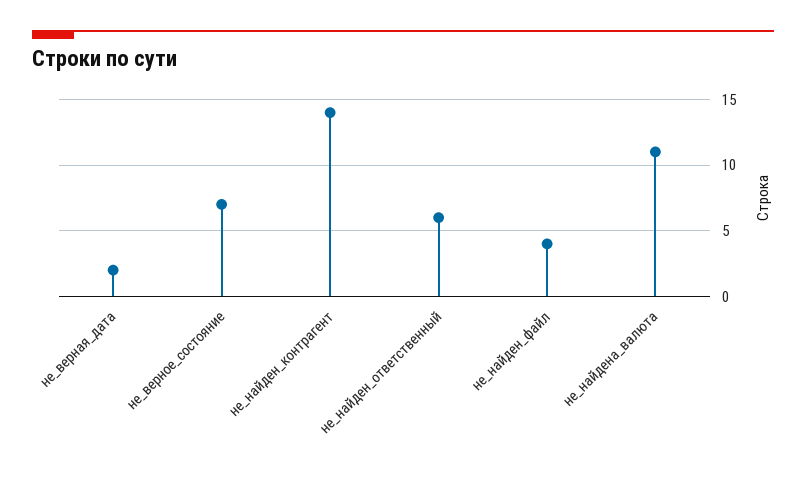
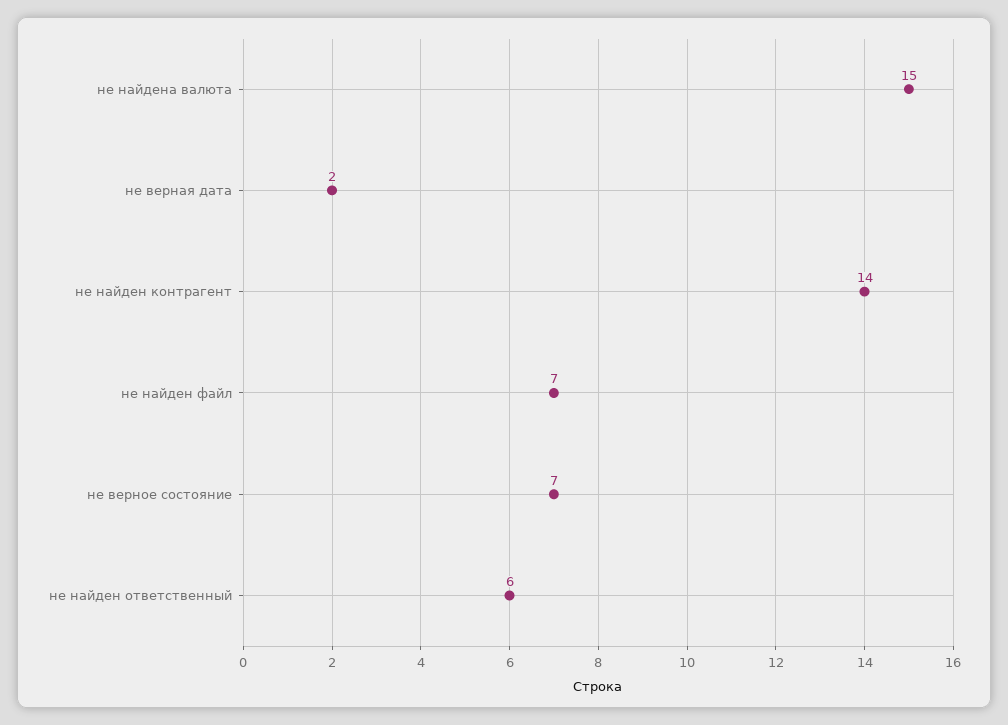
  {
    "не_верная_дата": 2,
    "не_верное_состояние": 7,
    "не_найден_контрагент": 14,
    "не_найден_ответственный": 6,
-   "не_найден_файл": 4,
+   "не_найден_файл": 7,
-   "не_найдена_валюта": 11
+   "не_найдена_валюта": 15
  }

